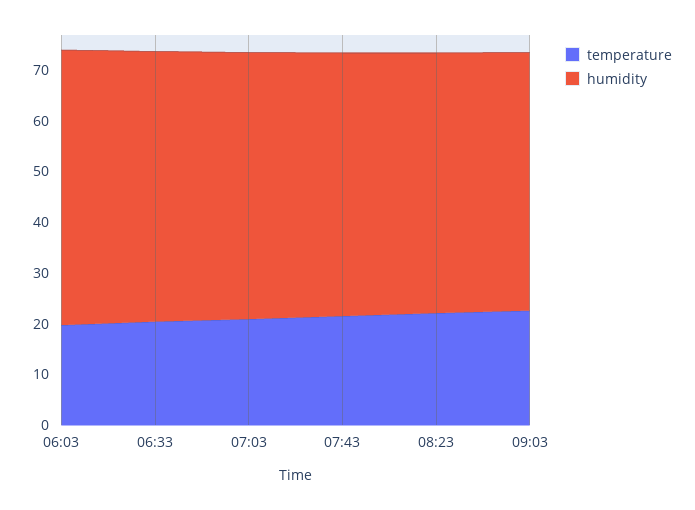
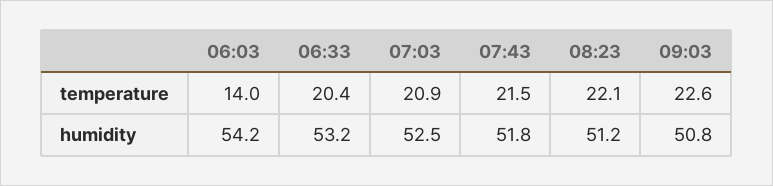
  {
    "temperature": {
-     "06:03": 20,
+     "06:03": 14,
      "06:33": 20.4,
      "07:03": 20.9,
      "07:43": 21.5,
      "08:23": 22.1,
      "09:03": 22.6
    },
    "humidity": {
      "06:03": 54.2,
      "06:33": 53.2,
      "07:03": 52.5,
      "07:43": 51.8,
      "08:23": 51.2,
      "09:03": 50.8
    }
  }

